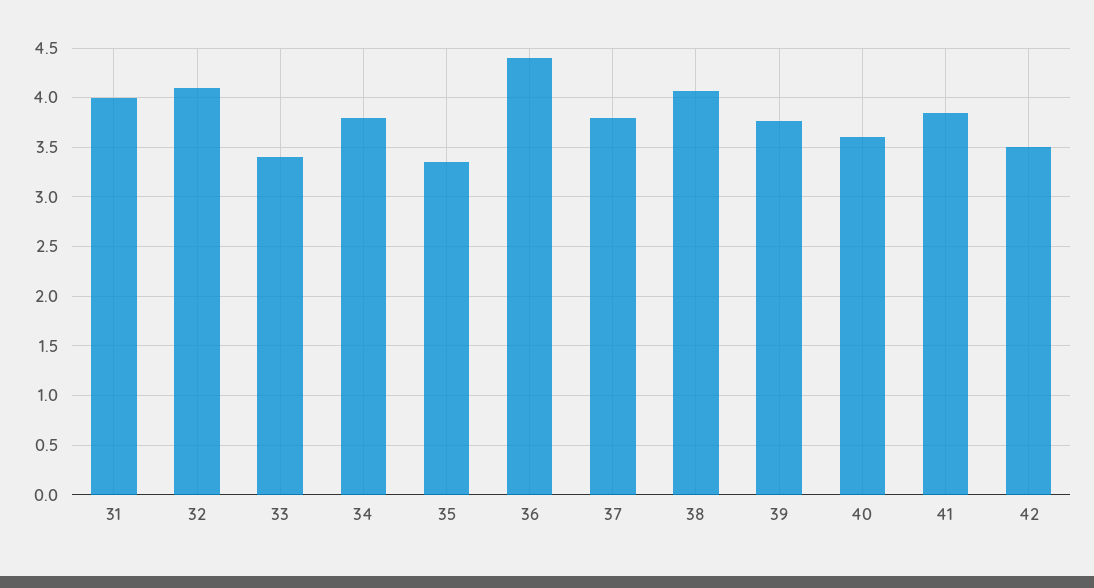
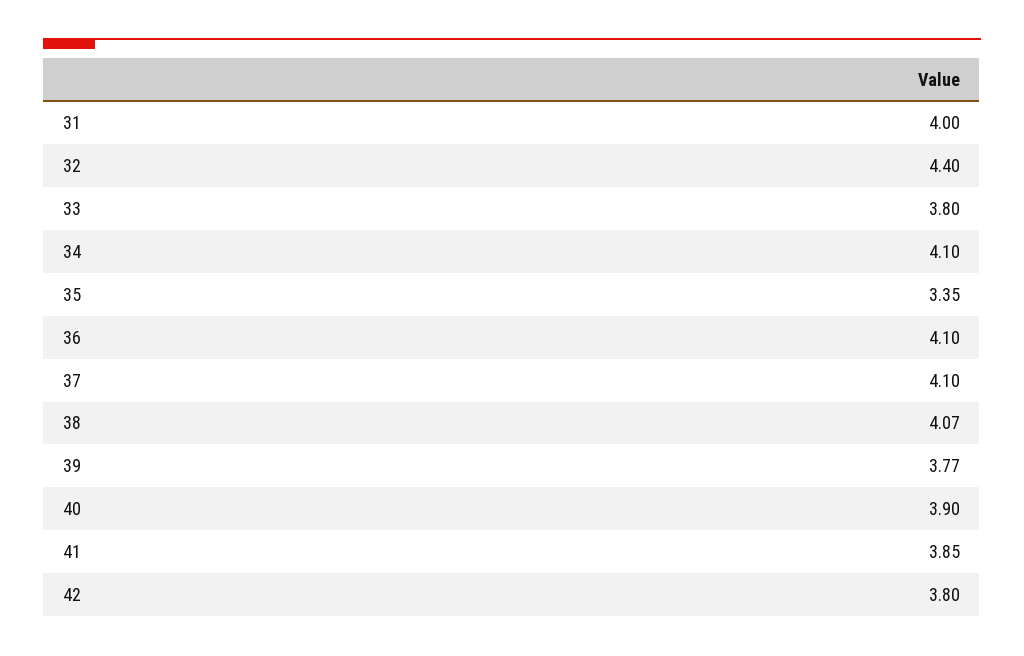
  {
    "31": 4,
-   "32": 4.1,
+   "32": 4.4,
-   "33": 3.4,
+   "33": 3.8,
-   "34": 3.8,
+   "34": 4.1,
    "35": 3.35,
-   "36": 4.4,
+   "36": 4.1,
-   "37": 3.8,
+   "37": 4.1,
    "38": 4.07,
    "39": 3.77,
-   "40": 3.6,
+   "40": 3.9,
    "41": 3.85,
-   "42": 3.5
+   "42": 3.8
  }

